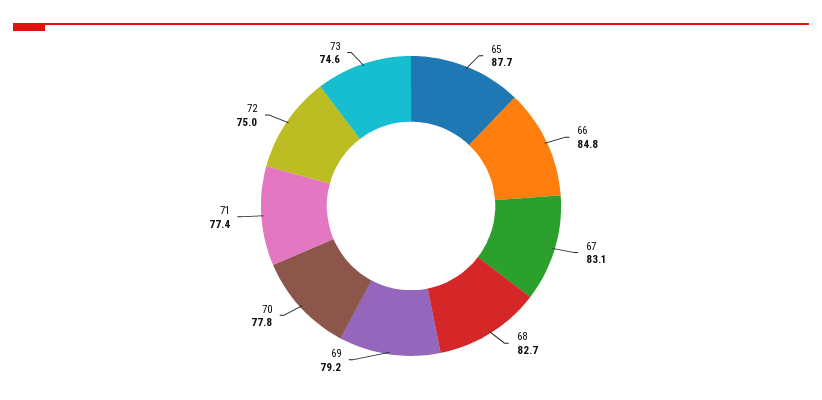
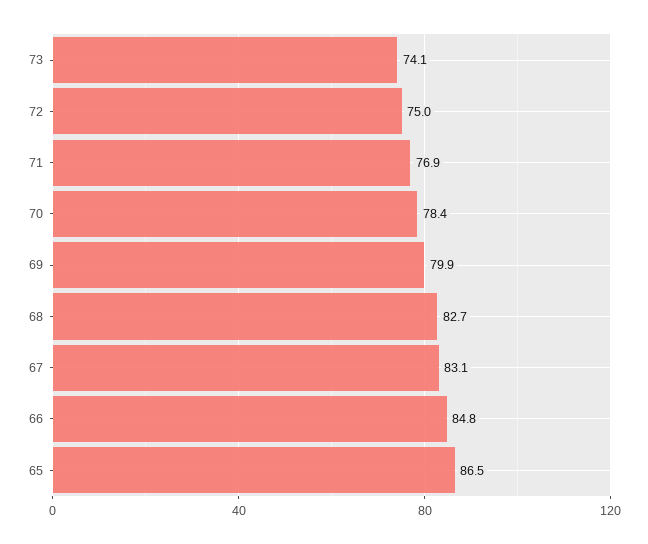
  {
-   "65": 87.7,
+   "65": 86.5,
    "66": 84.8,
    "67": 83.1,
    "68": 82.7,
-   "69": 79.2,
+   "69": 79.9,
-   "70": 77.8,
+   "70": 78.4,
-   "71": 77.4,
+   "71": 76.9,
    "72": 75,
-   "73": 74.6
+   "73": 74.1
  }

